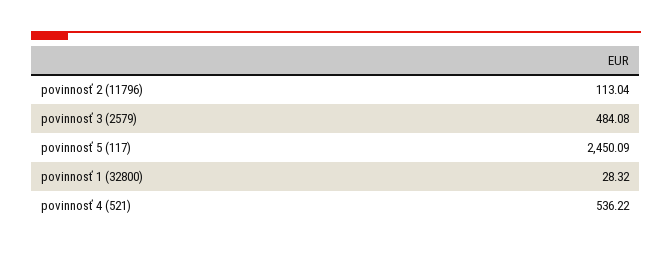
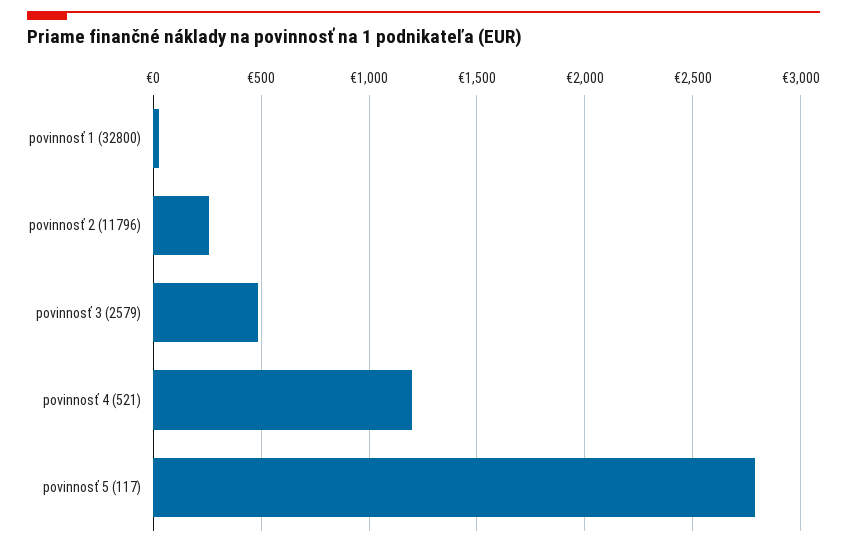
  {
-   "povinnosť 2 (11796)": 113.04,
+   "povinnosť 2 (11796)": 250,
    "povinnosť 3 (2579)": 484.08,
-   "povinnosť 5 (117)": 2450.09,
+   "povinnosť 5 (117)": 2800,
    "povinnosť 1 (32800)": 28.32,
-   "povinnosť 4 (521)": 536.22
+   "povinnosť 4 (521)": 1200
  }

